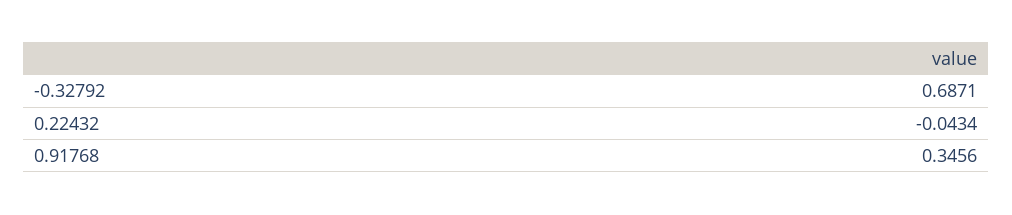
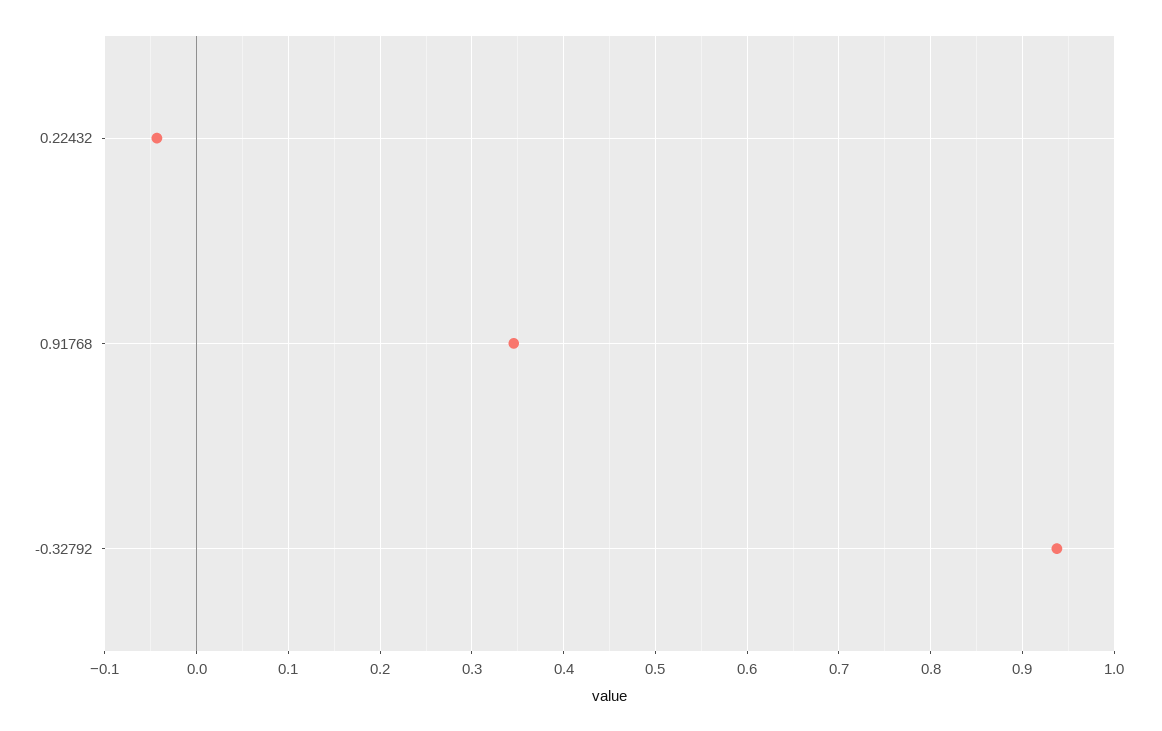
  {
-   "-0.32792": 0.6871,
+   "-0.32792": 0.94,
    "0.22432": -0.0434,
    "0.91768": 0.3456
  }

